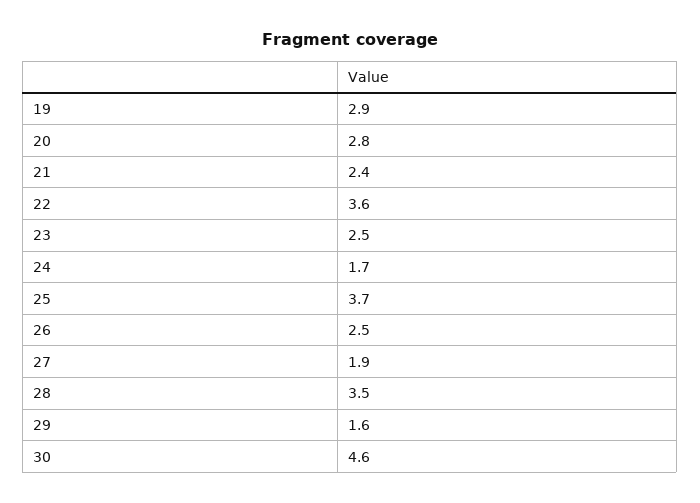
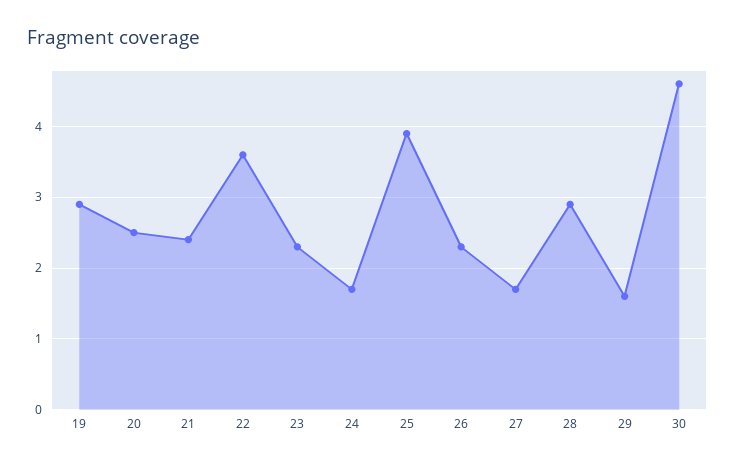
  {
    "19": 2.9,
-   "20": 2.8,
+   "20": 2.5,
    "21": 2.4,
    "22": 3.6,
-   "23": 2.5,
+   "23": 2.3,
    "24": 1.7,
-   "25": 3.7,
+   "25": 3.9,
-   "26": 2.5,
+   "26": 2.3,
-   "27": 1.9,
+   "27": 1.7,
-   "28": 3.5,
+   "28": 2.9,
    "29": 1.6,
    "30": 4.6
  }

